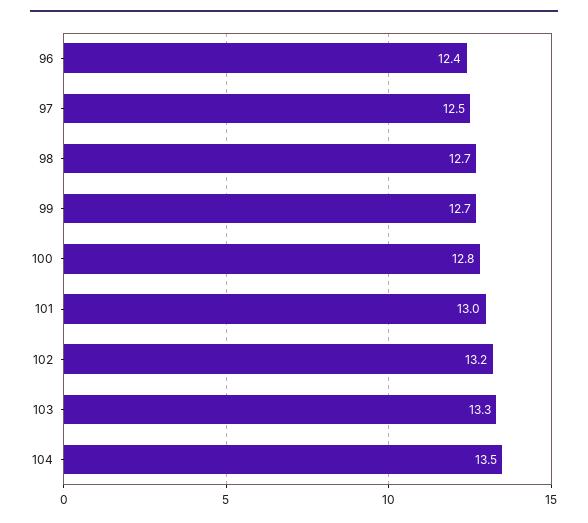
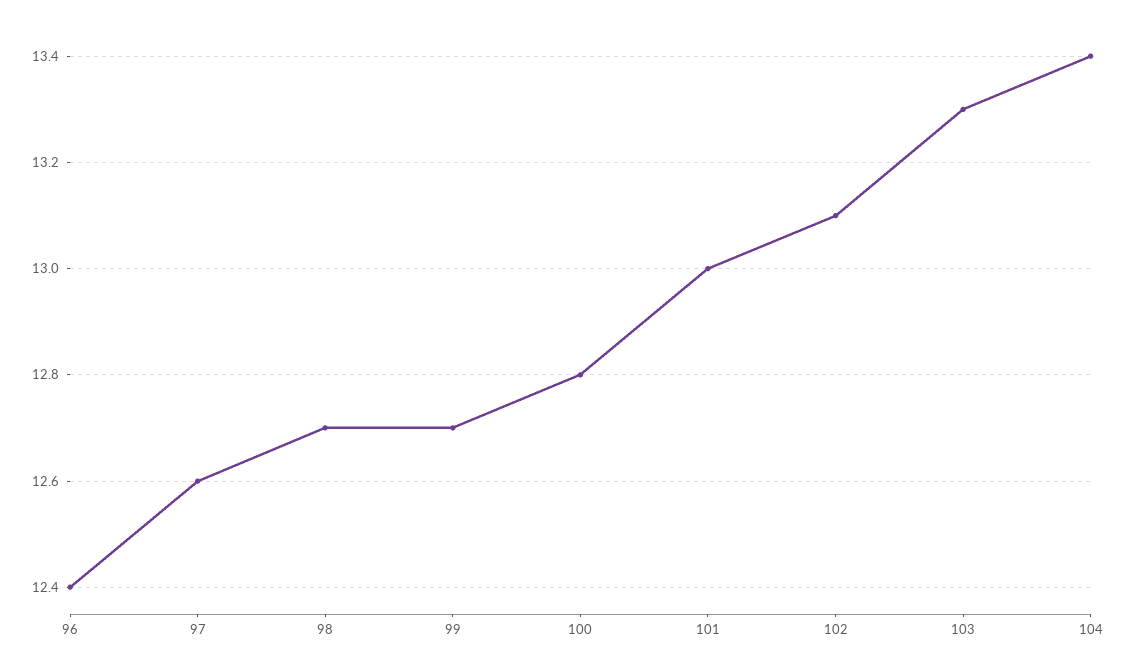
  {
    "96": 12.4,
-   "97": 12.5,
+   "97": 12.6,
    "98": 12.7,
    "99": 12.7,
    "100": 12.8,
    "101": 13,
-   "102": 13.2,
+   "102": 13.1,
    "103": 13.3,
-   "104": 13.5
+   "104": 13.4
  }

